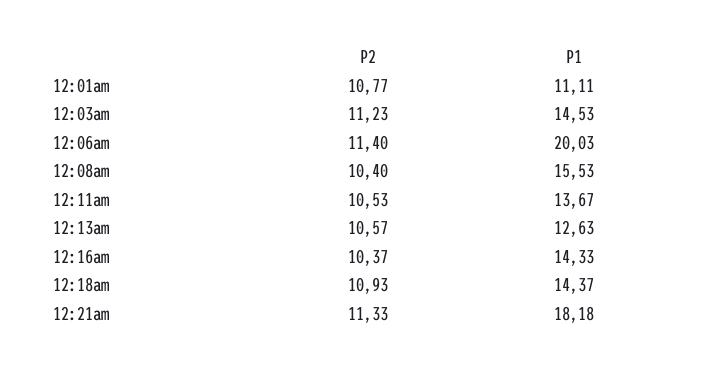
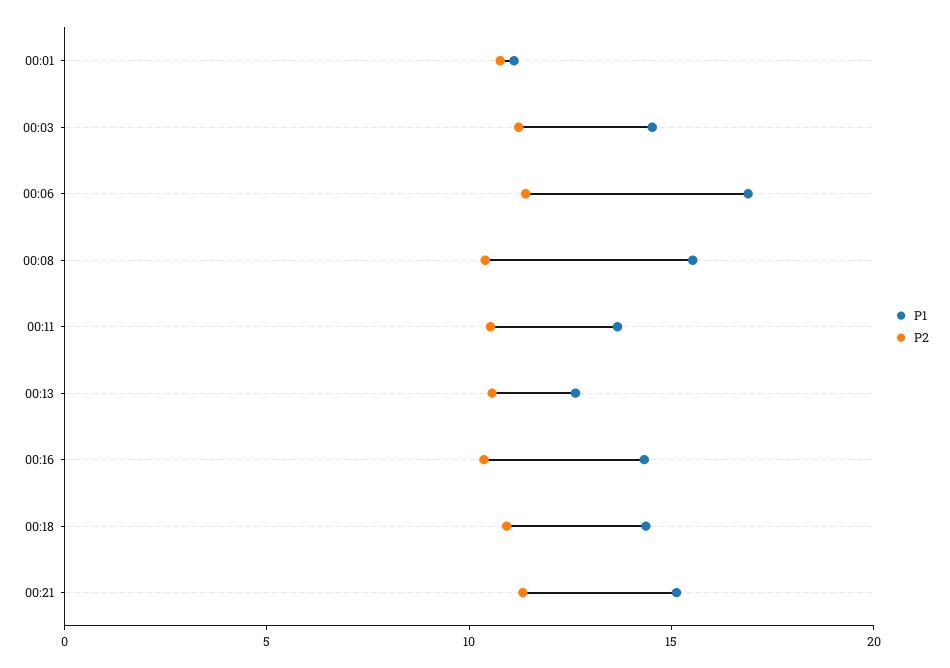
  {
    "P2": {
      "12:01am": 10.77,
      "12:03am": 11.23,
      "12:06am": 11.4,
      "12:08am": 10.4,
      "12:11am": 10.53,
      "12:13am": 10.57,
      "12:16am": 10.37,
      "12:18am": 10.93,
      "12:21am": 11.33
    },
    "P1": {
      "12:01am": 11.11,
      "12:03am": 14.53,
-     "12:06am": 20.03,
+     "12:06am": 17,
      "12:08am": 15.53,
      "12:11am": 13.67,
      "12:13am": 12.63,
      "12:16am": 14.33,
      "12:18am": 14.37,
-     "12:21am": 18.18
+     "12:21am": 15
    }
  }

